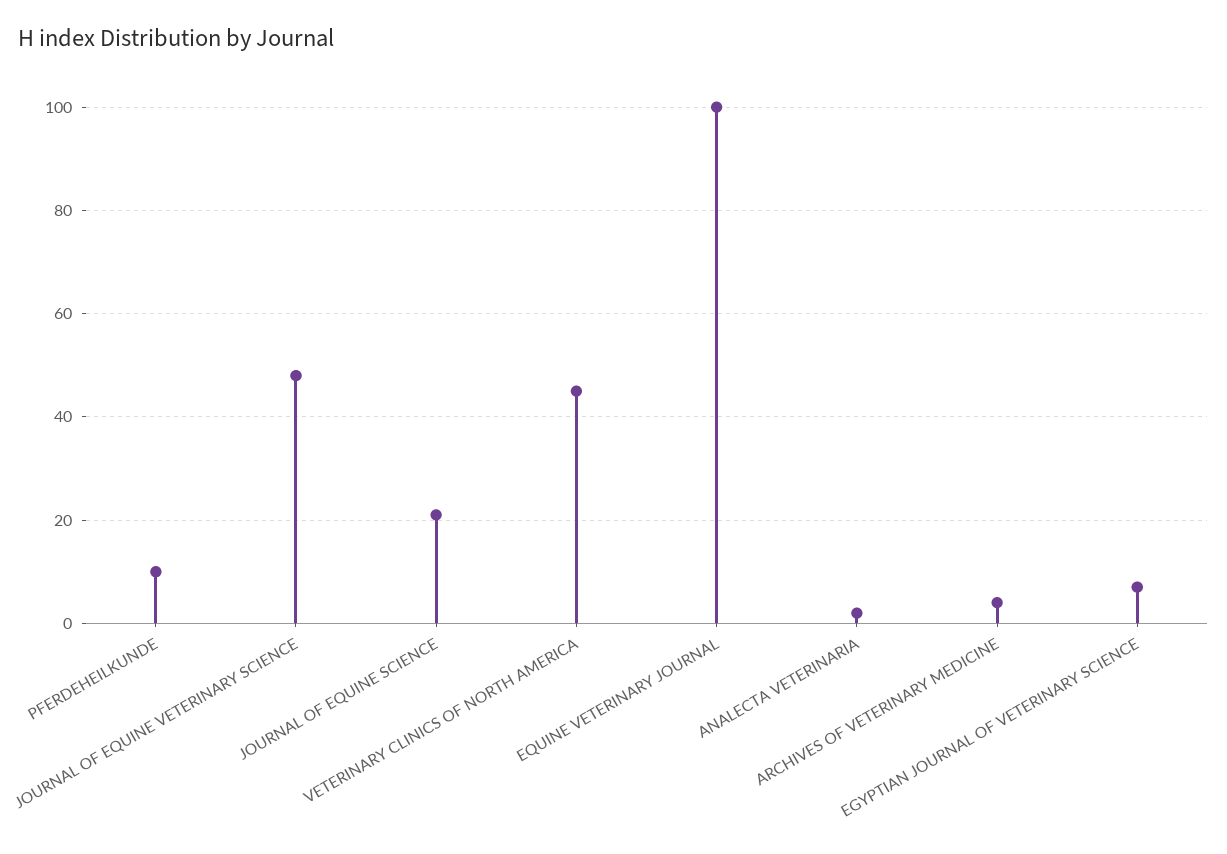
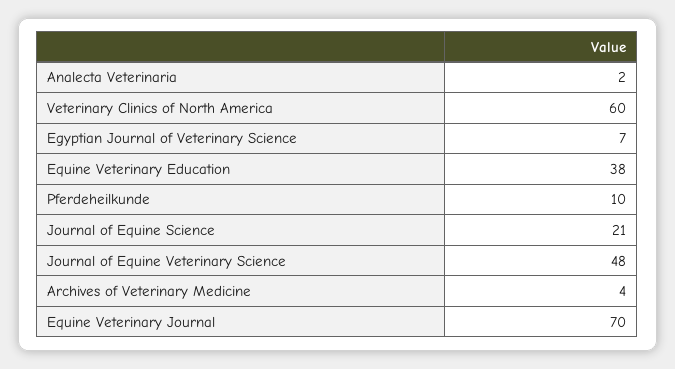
  {
    "PFERDEHEILKUNDE": 10,
    "JOURNAL OF EQUINE VETERINARY SCIENCE": 48,
    "JOURNAL OF EQUINE SCIENCE": 21,
-   "VETERINARY CLINICS OF NORTH AMERICA": 45,
+   "VETERINARY CLINICS OF NORTH AMERICA": 60,
-   "EQUINE VETERINARY JOURNAL": 100,
+   "EQUINE VETERINARY JOURNAL": 70,
    "ANALECTA VETERINARIA": 2,
    "ARCHIVES OF VETERINARY MEDICINE": 4,
-   "EGYPTIAN JOURNAL OF VETERINARY SCIENCE": 7
+   "EGYPTIAN JOURNAL OF VETERINARY SCIENCE": 7,
+   "Equine Veterinary Education": 38
  }

